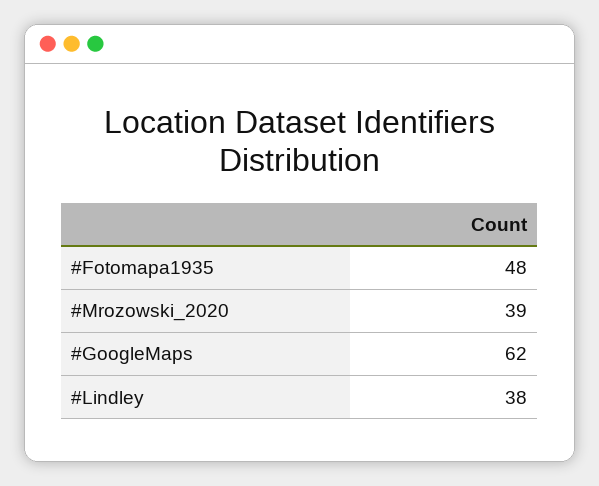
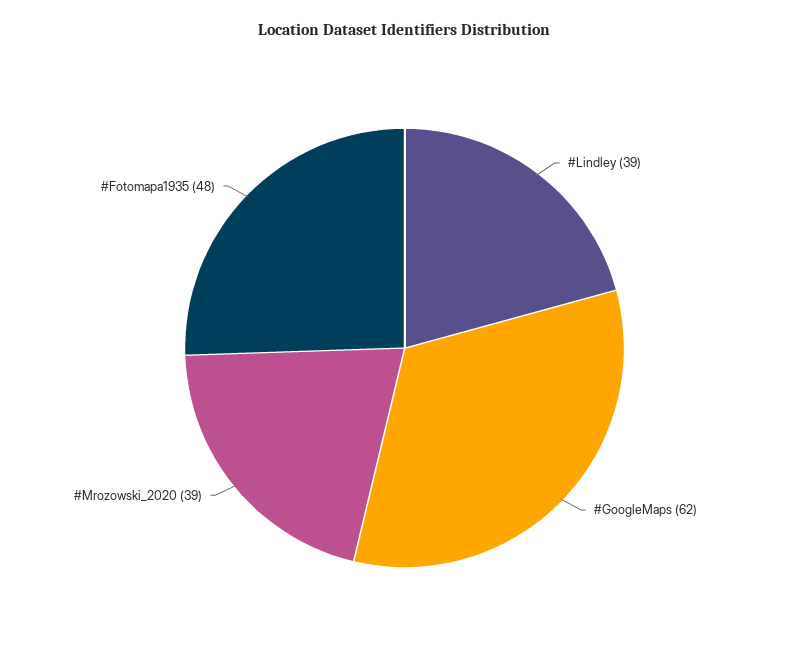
  {
    "#Fotomapa1935": 48,
    "#Mrozowski_2020": 39,
    "#GoogleMaps": 62,
-   "#Lindley": 38
+   "#Lindley": 39
  }

